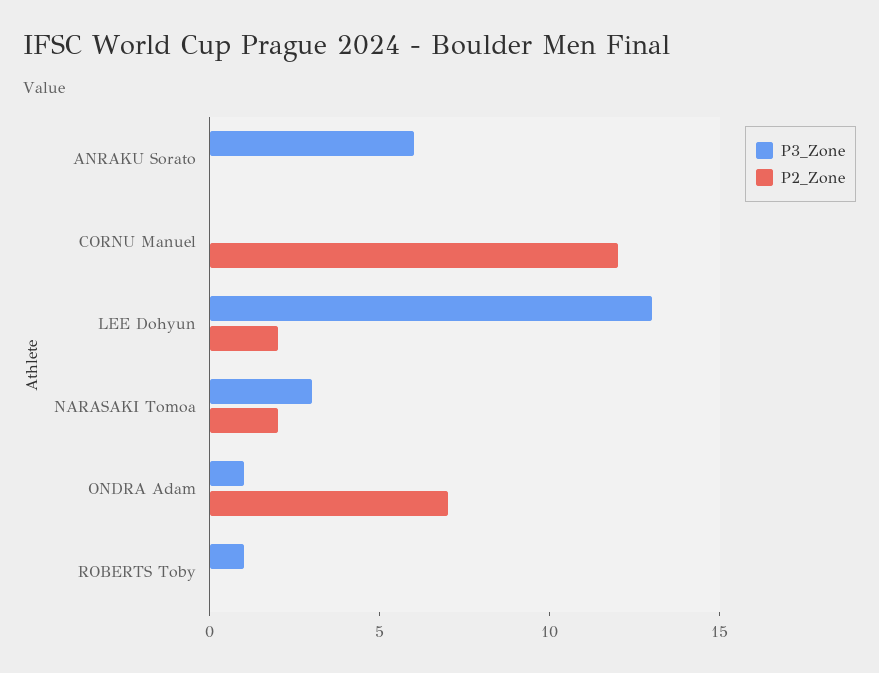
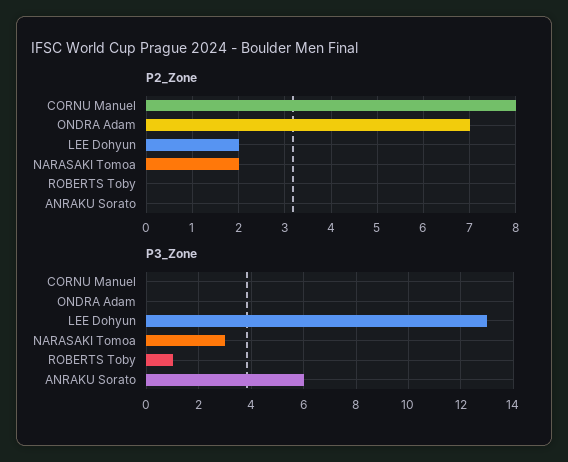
  {
    "P3_Zone": {
      "ANRAKU Sorato": 6,
      "CORNU Manuel": 0,
      "LEE Dohyun": 13,
      "NARASAKI Tomoa": 3,
-     "ONDRA Adam": 1,
+     "ONDRA Adam": 0,
      "ROBERTS Toby": 1
    },
    "P2_Zone": {
      "ANRAKU Sorato": 0,
-     "CORNU Manuel": 12,
+     "CORNU Manuel": 8,
      "LEE Dohyun": 2,
      "NARASAKI Tomoa": 2,
      "ONDRA Adam": 7,
      "ROBERTS Toby": 0
    }
  }

